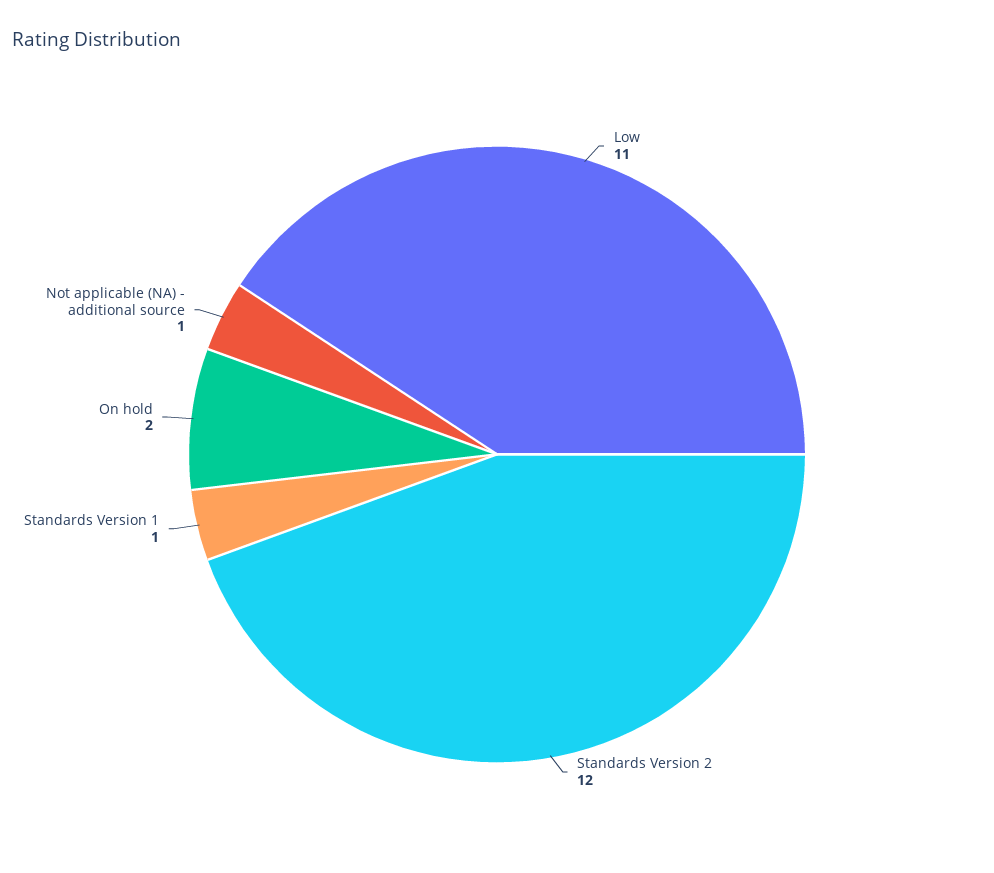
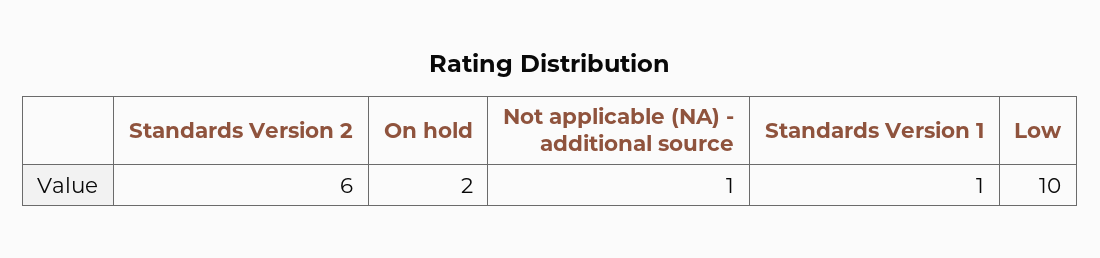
  {
-   "Low": 11,
+   "Low": 10,
-   "Standards Version 2": 12,
+   "Standards Version 2": 6,
    "Standards Version 1": 1,
    "On hold": 2,
    "Not applicable (NA) - additional source": 1
  }

